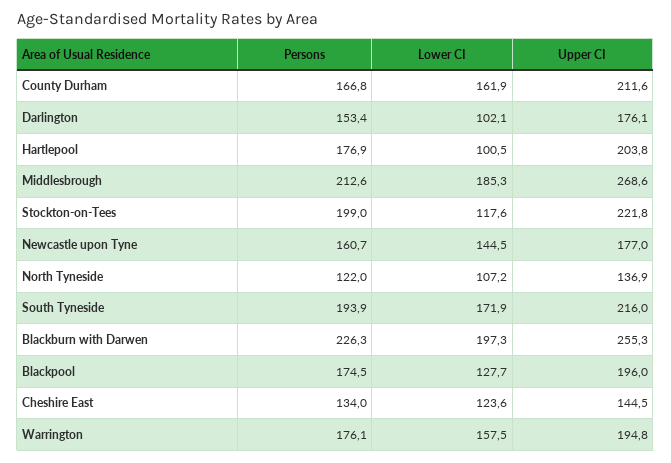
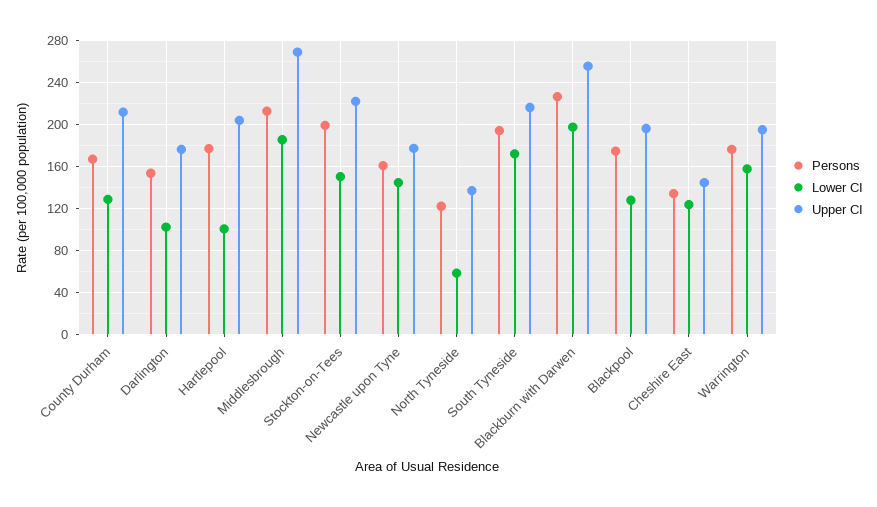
  {
    "Persons": {
      "County Durham": 166.8,
      "Darlington": 153.4,
      "Hartlepool": 176.9,
      "Middlesbrough": 212.6,
      "Stockton-on-Tees": 199,
      "Newcastle upon Tyne": 160.7,
      "North Tyneside": 122,
      "South Tyneside": 193.9,
      "Blackburn with Darwen": 226.3,
      "Blackpool": 174.5,
      "Cheshire East": 134,
      "Warrington": 176.1
    },
    "Lower CI": {
-     "County Durham": 161.9,
+     "County Durham": 130,
      "Darlington": 102.1,
      "Hartlepool": 100.5,
      "Middlesbrough": 185.3,
-     "Stockton-on-Tees": 117.6,
+     "Stockton-on-Tees": 150,
      "Newcastle upon Tyne": 144.5,
-     "North Tyneside": 107.2,
+     "North Tyneside": 60,
      "South Tyneside": 171.9,
      "Blackburn with Darwen": 197.3,
      "Blackpool": 127.7,
      "Cheshire East": 123.6,
      "Warrington": 157.5
    },
    "Upper CI": {
      "County Durham": 211.6,
      "Darlington": 176.1,
      "Hartlepool": 203.8,
      "Middlesbrough": 268.6,
      "Stockton-on-Tees": 221.8,
      "Newcastle upon Tyne": 177,
      "North Tyneside": 136.9,
      "South Tyneside": 216,
      "Blackburn with Darwen": 255.3,
      "Blackpool": 196,
      "Cheshire East": 144.5,
      "Warrington": 194.8
    }
  }

